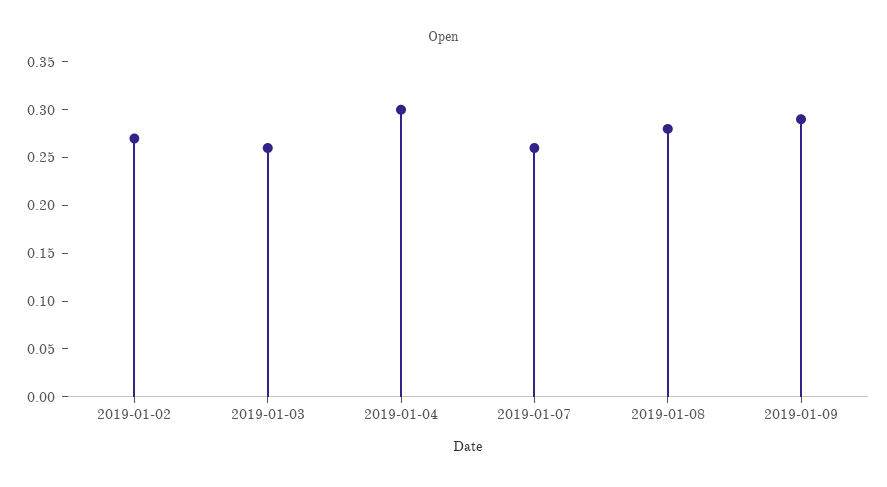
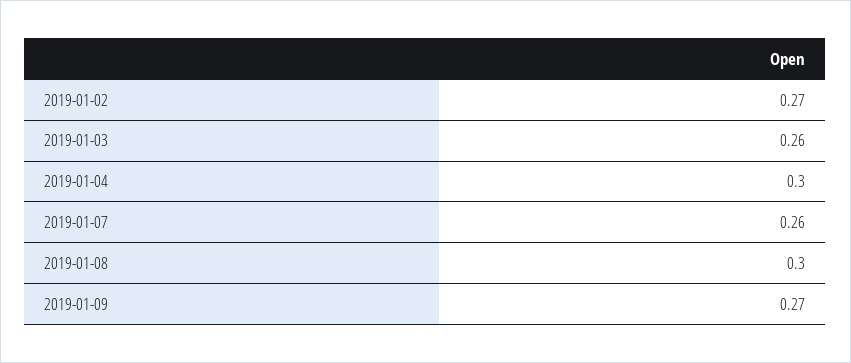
  {
    "2019-01-02": 0.27,
    "2019-01-03": 0.26,
    "2019-01-04": 0.3,
    "2019-01-07": 0.26,
-   "2019-01-08": 0.28,
+   "2019-01-08": 0.3,
-   "2019-01-09": 0.29
+   "2019-01-09": 0.27
  }

